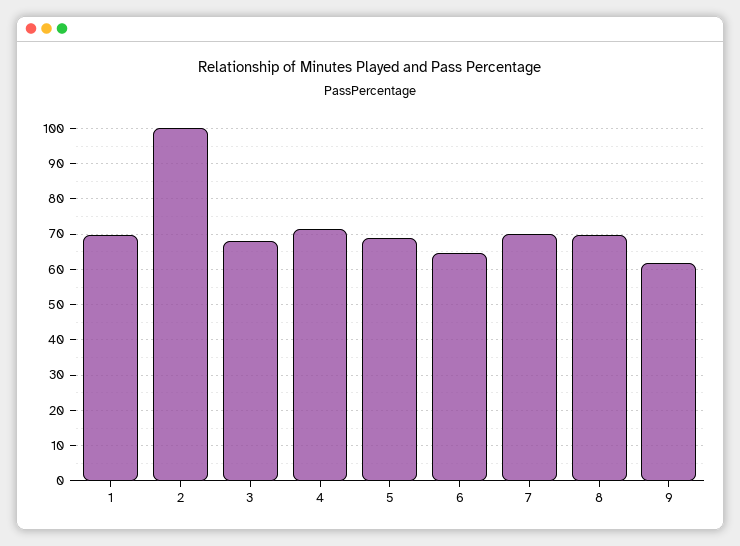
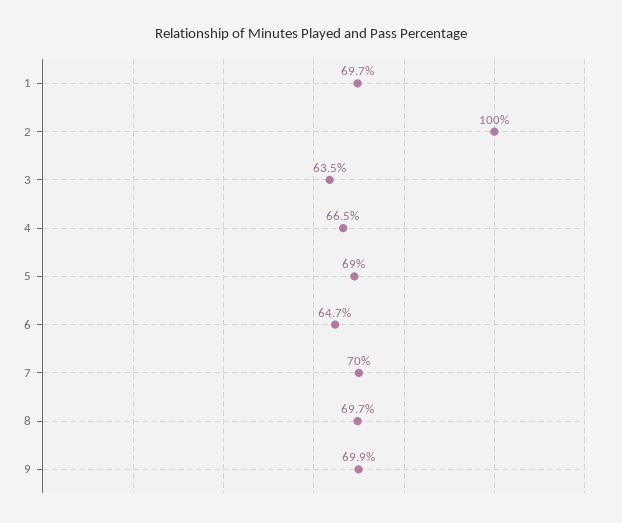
  {
    "1": 69.7,
    "2": 100,
-   "3": 68,
+   "3": 63.5,
-   "4": 72,
+   "4": 66.5,
    "5": 69,
    "6": 64.7,
    "7": 70,
    "8": 69.7,
-   "9": 62
+   "9": 69.9
  }

